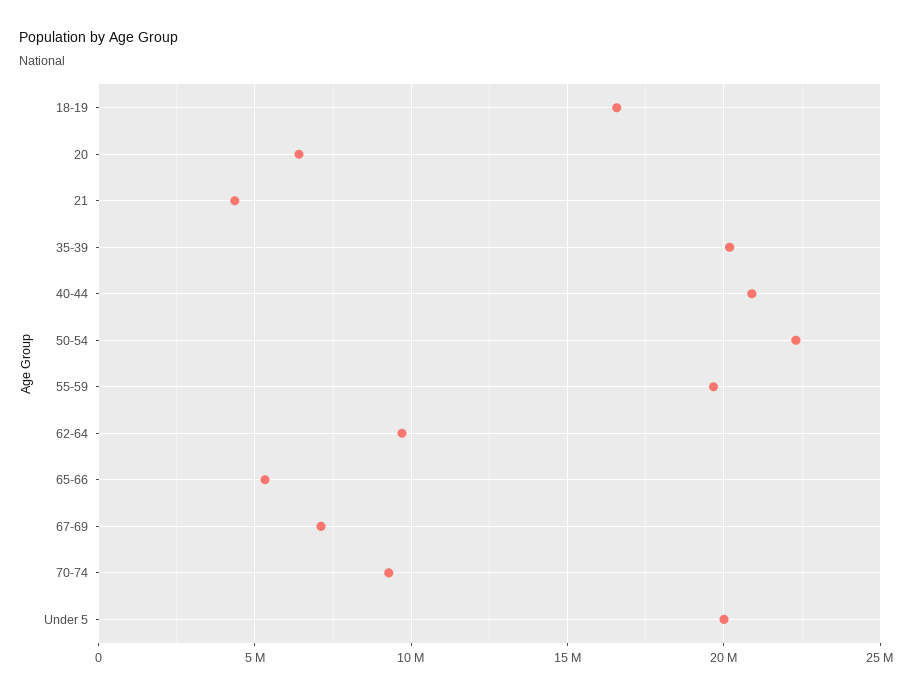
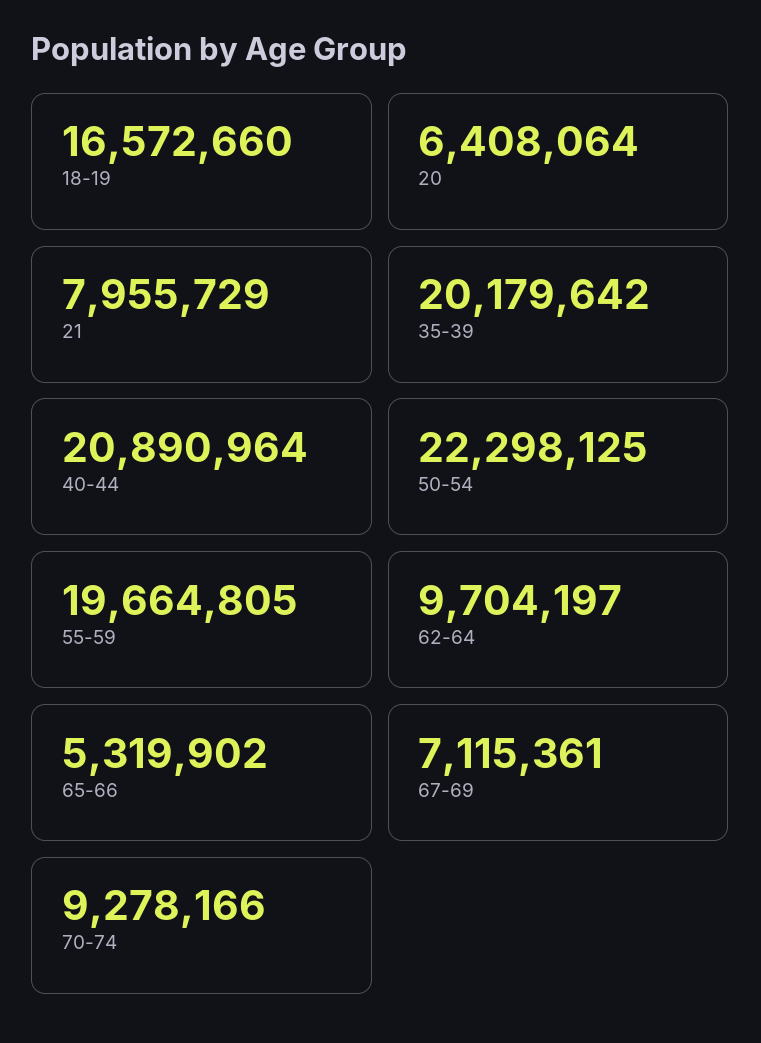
  {
    "18-19": 16572660,
    "20": 6408064,
-   "21": 4500000,
+   "21": 7955729,
    "35-39": 20179642,
    "40-44": 20890964,
    "50-54": 22298125,
    "55-59": 19664805,
    "62-64": 9704197,
    "65-66": 5319902,
    "67-69": 7115361,
-   "70-74": 9278166,
+   "70-74": 9278166
-   "Under 5": 20000000
  }

